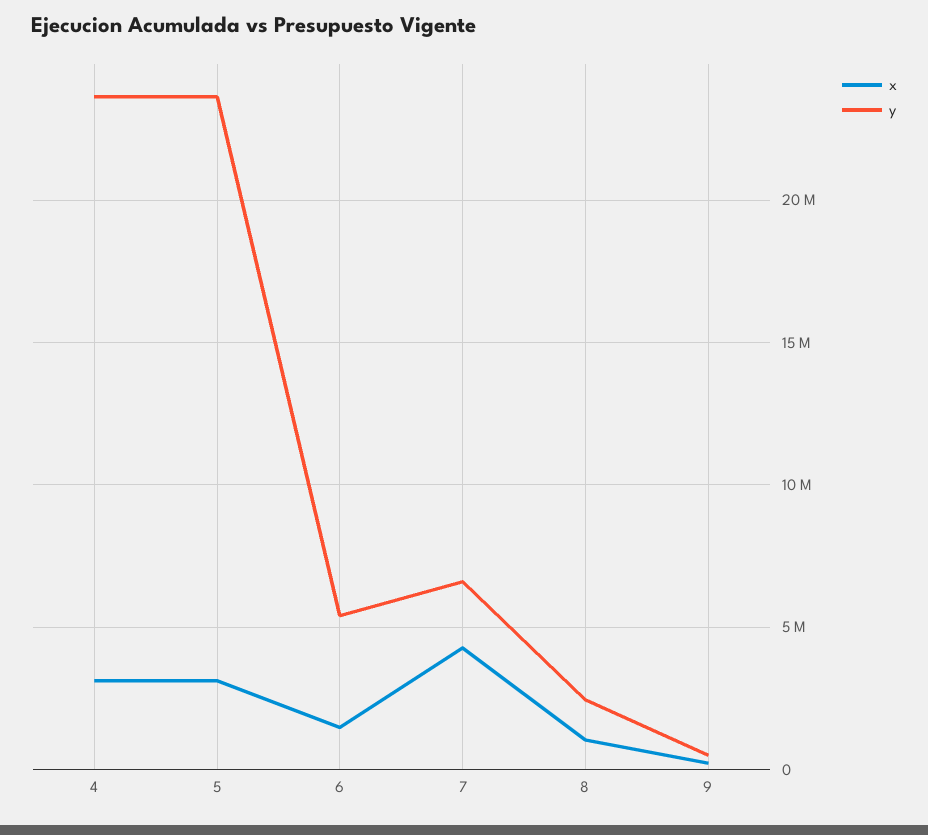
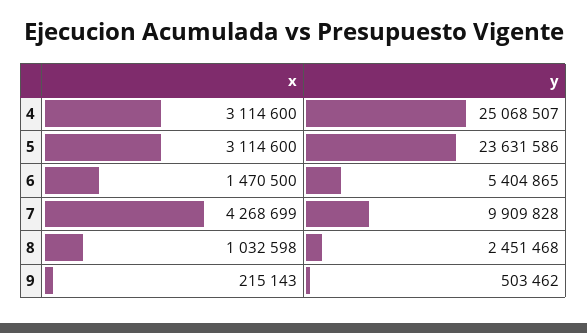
  {
    "x": {
      "4": 3114600,
      "5": 3114600,
      "6": 1470500,
      "7": 4268699,
      "8": 1032598,
      "9": 215143
    },
    "y": {
-     "4": 23500000,
+     "4": 25068507,
      "5": 23631586,
      "6": 5404865,
-     "7": 6500000,
+     "7": 9909828,
      "8": 2451468,
      "9": 503462
    }
  }

